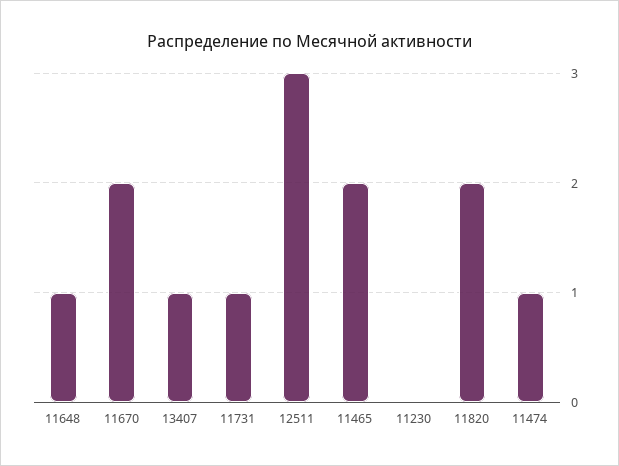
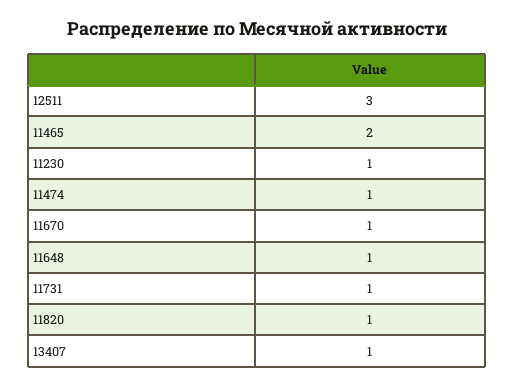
  {
    "11648": 1,
-   "11670": 2,
+   "11670": 1,
    "13407": 1,
    "11731": 1,
    "12511": 3,
    "11465": 2,
-   "11230": 0,
+   "11230": 1,
-   "11820": 2,
+   "11820": 1,
    "11474": 1
  }

